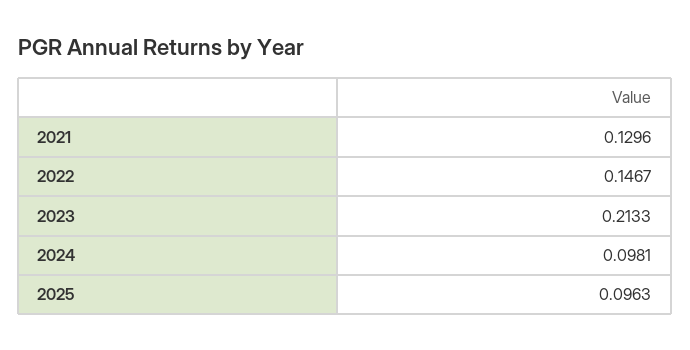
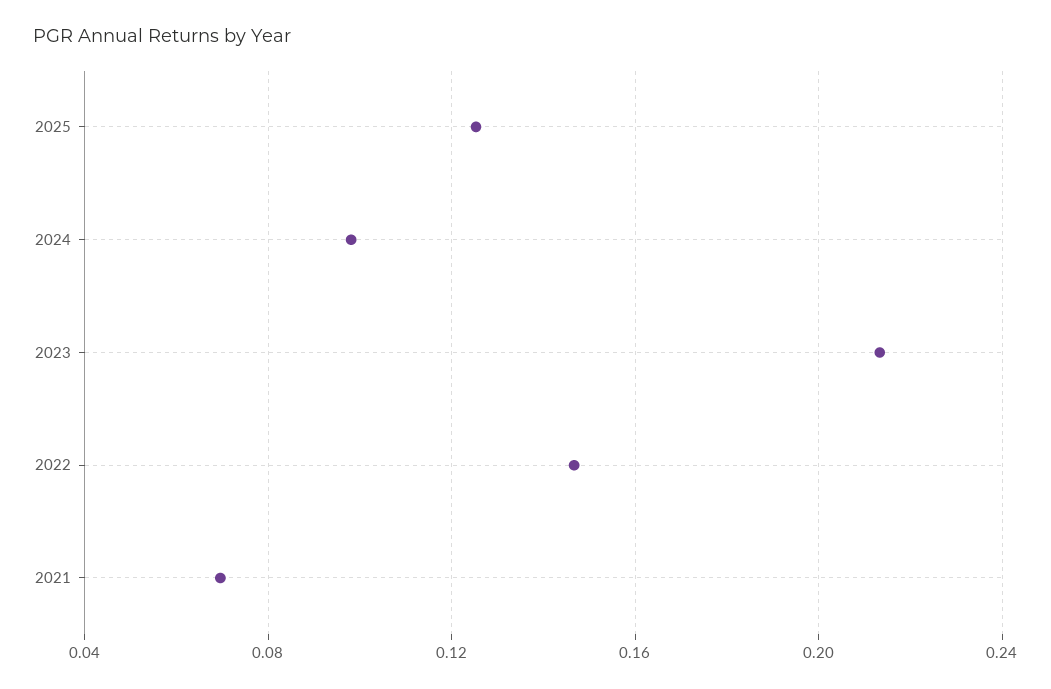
  {
-   "2021": 0.1296,
+   "2021": 0.07,
    "2022": 0.1467,
    "2023": 0.2133,
    "2024": 0.0981,
-   "2025": 0.0963
+   "2025": 0.125
  }

